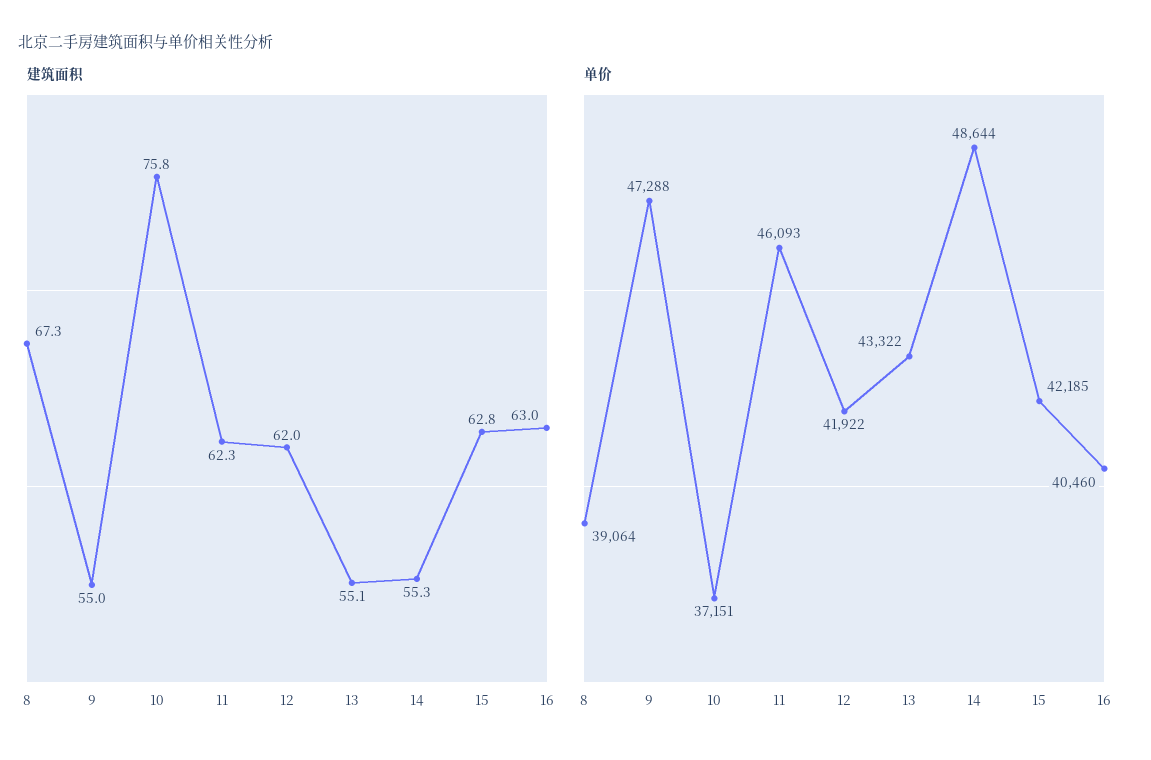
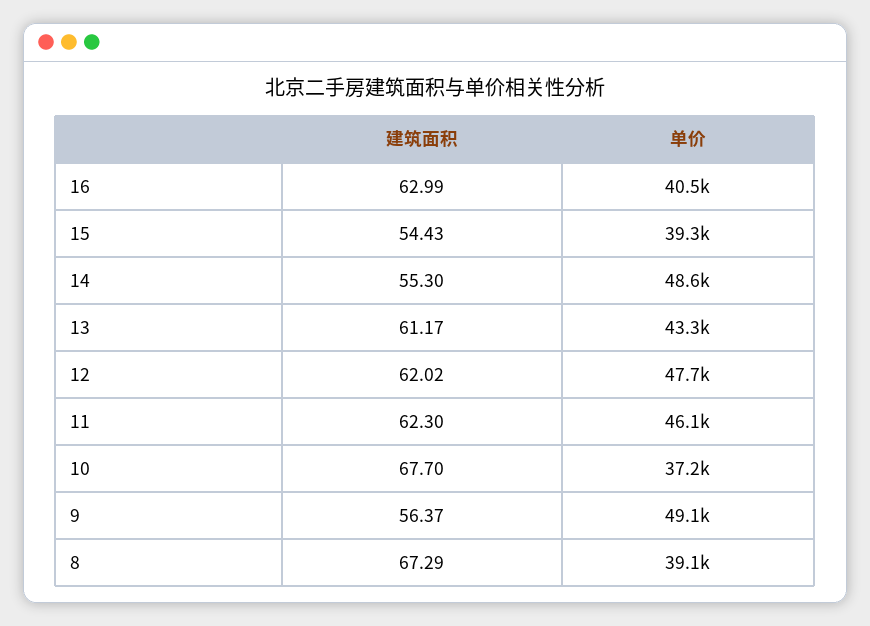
  {
    "建筑面积": {
      "8": 67.29,
-     "9": 55,
+     "9": 56.37,
-     "10": 75.8,
+     "10": 67.7,
      "11": 62.3,
      "12": 62.02,
-     "13": 55.1,
+     "13": 61.17,
      "14": 55.3,
-     "15": 62.8,
+     "15": 54.43,
      "16": 62.99
    },
    "单价": {
      "8": 39064,
-     "9": 47288,
+     "9": 49100,
      "10": 37151,
      "11": 46093,
-     "12": 41922,
+     "12": 47700,
      "13": 43322,
      "14": 48644,
-     "15": 42185,
+     "15": 39300,
      "16": 40460
    }
  }

